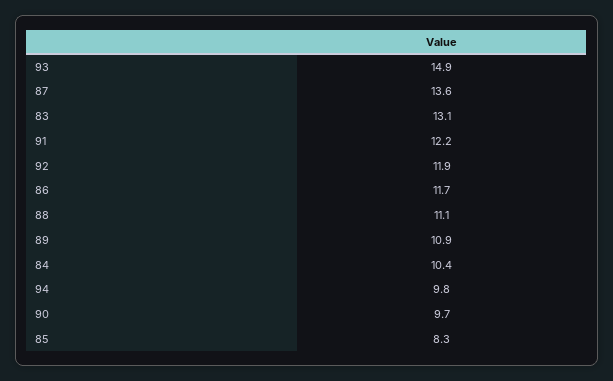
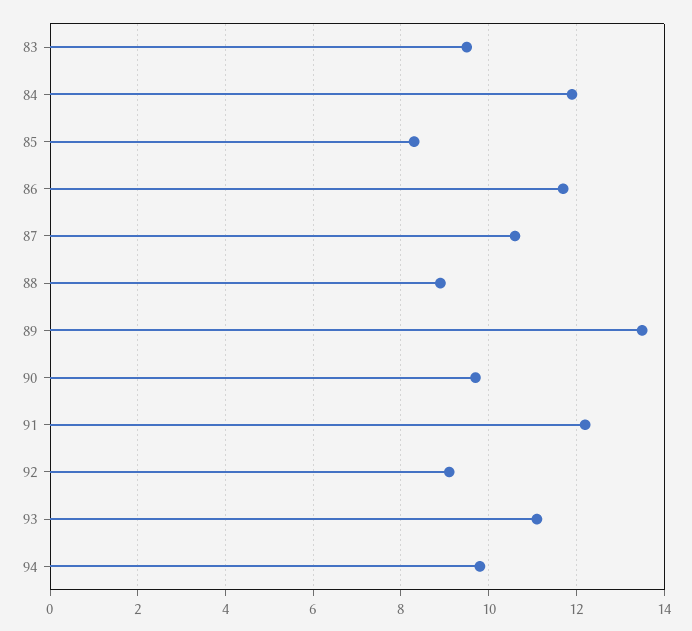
  {
-   "93": 14.9,
+   "93": 11,
-   "87": 13.6,
+   "87": 10.5,
-   "83": 13.1,
+   "83": 9.5,
    "91": 12.2,
-   "92": 11.9,
+   "92": 9,
    "86": 11.7,
-   "88": 11.1,
+   "88": 9,
-   "89": 10.9,
+   "89": 13.5,
-   "84": 10.4,
+   "84": 12,
    "94": 9.8,
    "90": 9.7,
    "85": 8.3
  }

